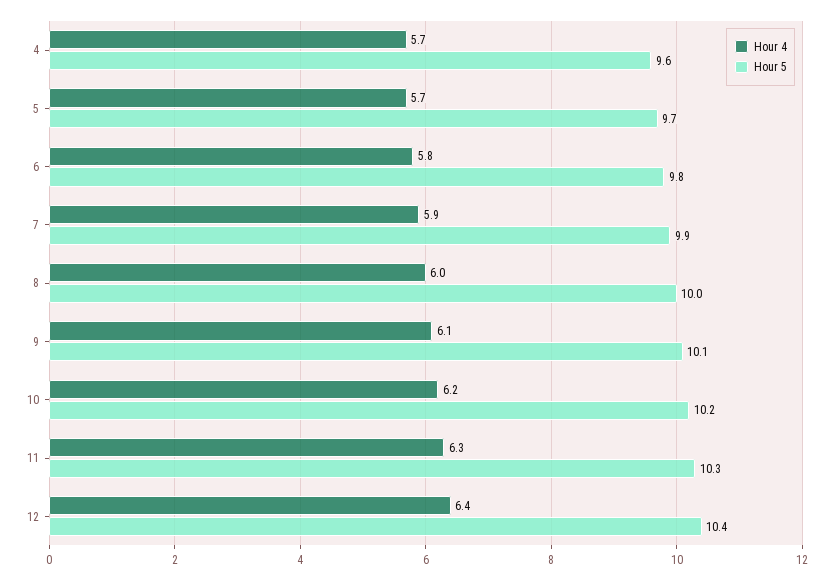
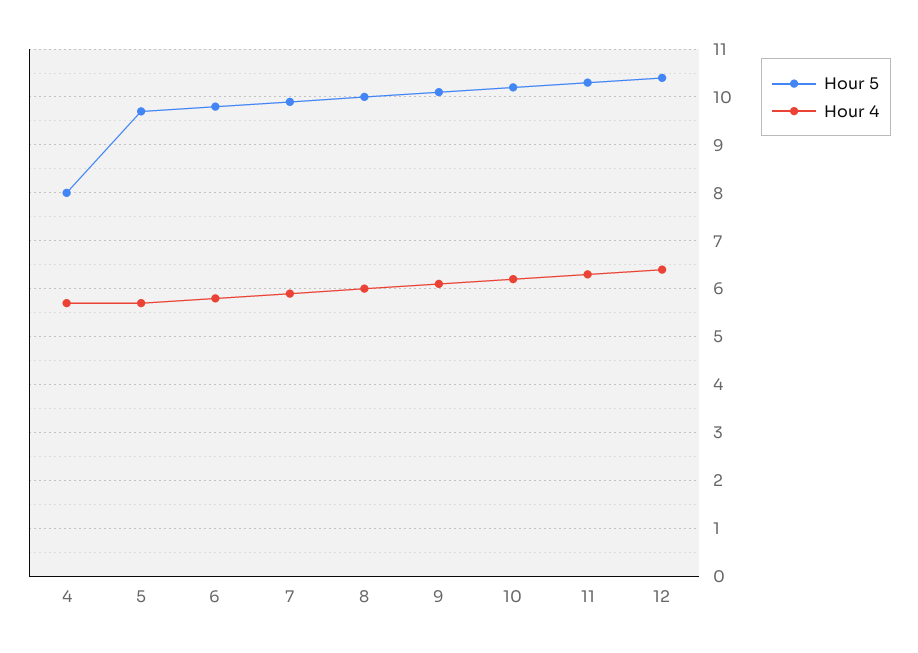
  {
    "Hour 4": {
      "4": 5.7,
      "5": 5.7,
      "6": 5.8,
      "7": 5.9,
      "8": 6,
      "9": 6.1,
      "10": 6.2,
      "11": 6.3,
      "12": 6.4
    },
    "Hour 5": {
-     "4": 9.6,
+     "4": 8,
      "5": 9.7,
      "6": 9.8,
      "7": 9.9,
      "8": 10,
      "9": 10.1,
      "10": 10.2,
      "11": 10.3,
      "12": 10.4
    }
  }

